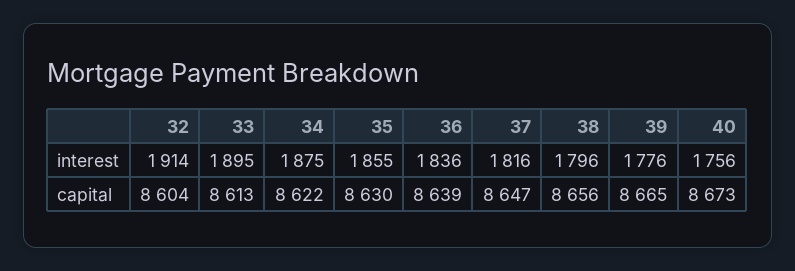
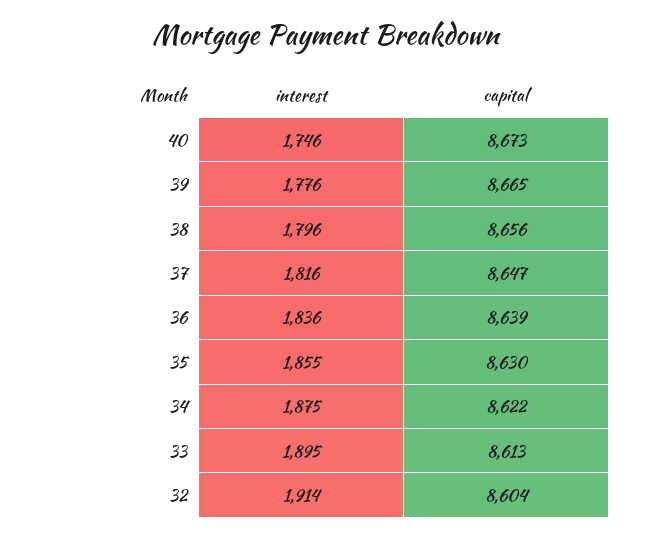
  {
    "32": {
      "interest": 1914,
      "capital": 8604
    },
    "33": {
      "interest": 1895,
      "capital": 8613
    },
    "34": {
      "interest": 1875,
      "capital": 8622
    },
    "35": {
      "interest": 1855,
      "capital": 8630
    },
    "36": {
      "interest": 1836,
      "capital": 8639
    },
    "37": {
      "interest": 1816,
      "capital": 8647
    },
    "38": {
      "interest": 1796,
      "capital": 8656
    },
    "39": {
      "interest": 1776,
      "capital": 8665
    },
    "40": {
-     "interest": 1756,
+     "interest": 1746,
      "capital": 8673
    }
  }

